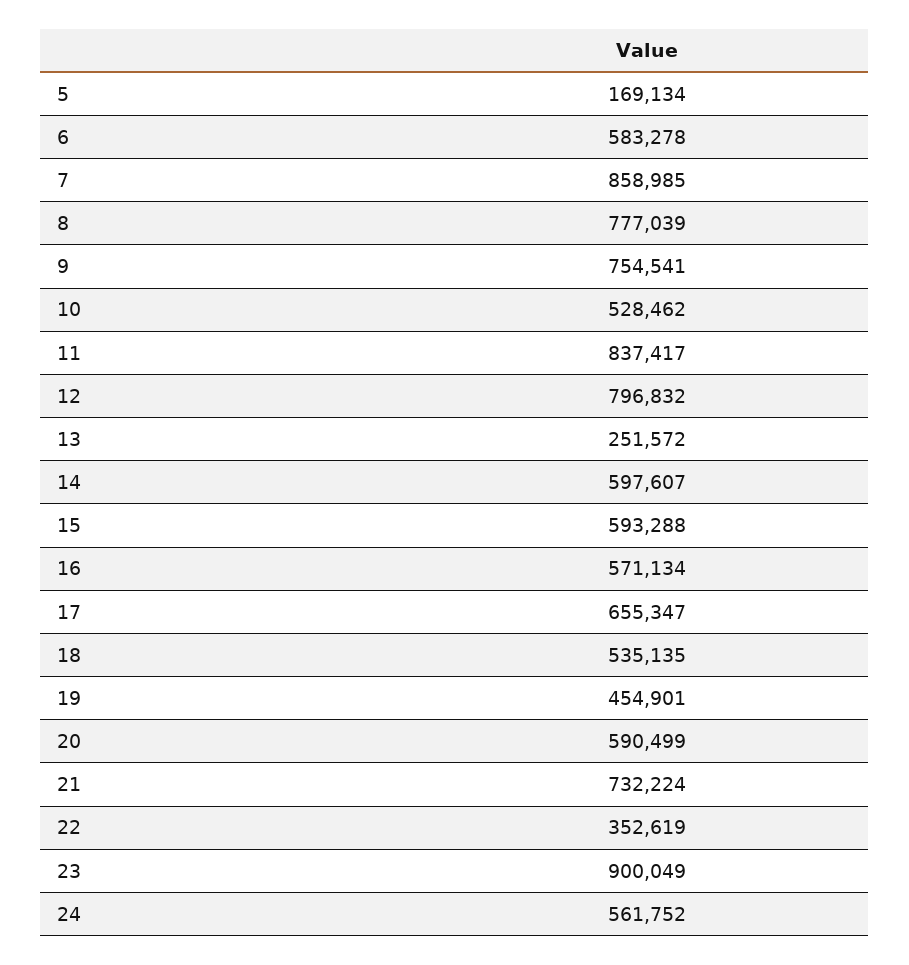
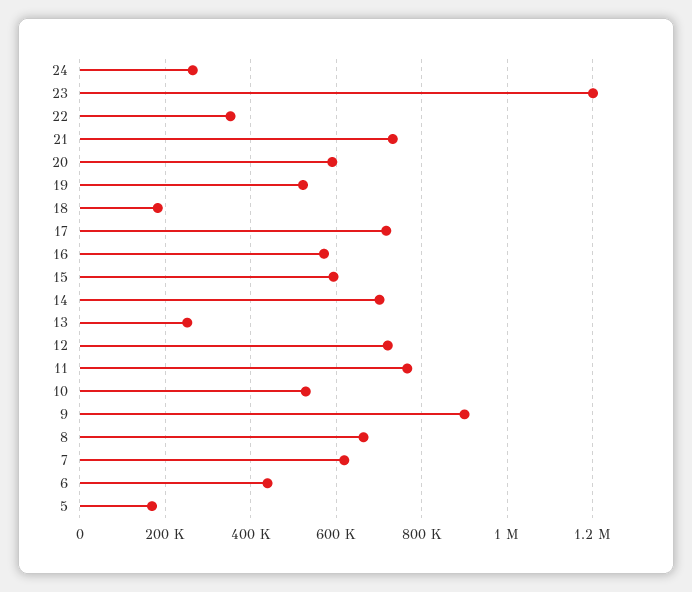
  {
    "5": 169134,
-   "6": 583278,
+   "6": 440000,
-   "7": 858985,
+   "7": 620000,
-   "8": 777039,
+   "8": 660000,
-   "9": 754541,
+   "9": 900000,
    "10": 528462,
-   "11": 837417,
+   "11": 760000,
-   "12": 796832,
+   "12": 720000,
    "13": 251572,
-   "14": 597607,
+   "14": 700000,
    "15": 593288,
    "16": 571134,
-   "17": 655347,
+   "17": 720000,
-   "18": 535135,
+   "18": 180000,
-   "19": 454901,
+   "19": 520000,
    "20": 590499,
    "21": 732224,
    "22": 352619,
-   "23": 900049,
+   "23": 1200000,
-   "24": 561752
+   "24": 260000
  }

